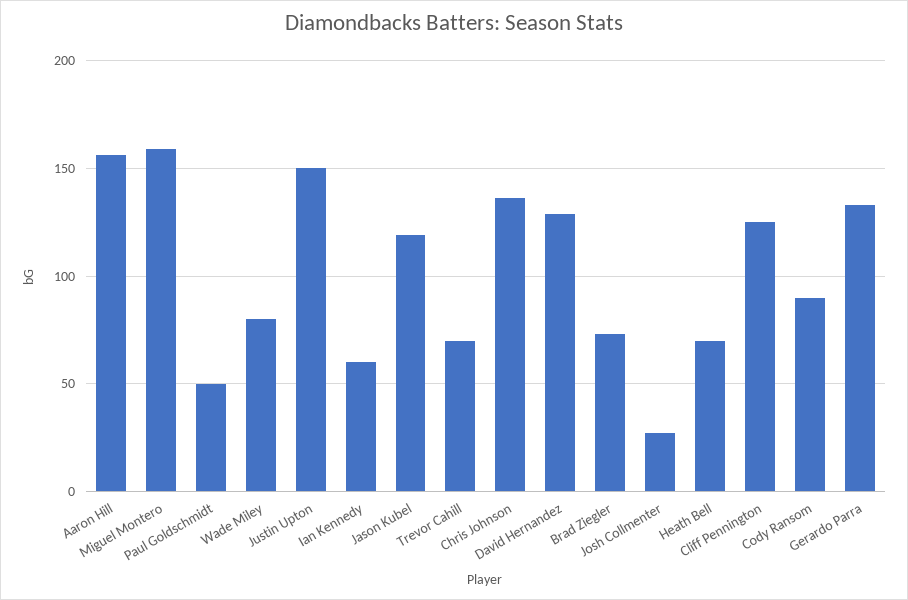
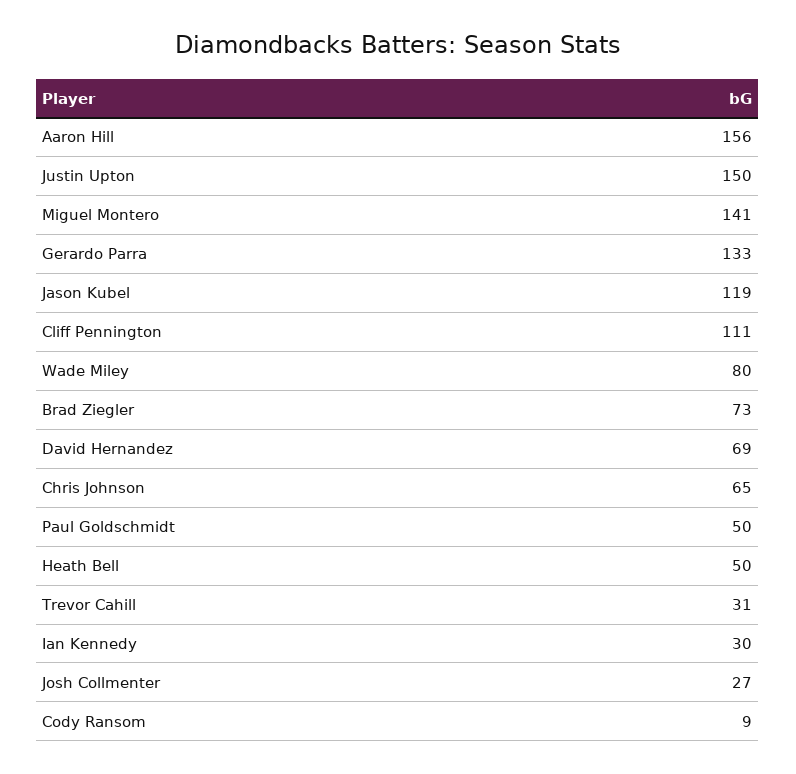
  {
    "Aaron Hill": 156,
-   "Miguel Montero": 160,
+   "Miguel Montero": 141,
    "Paul Goldschmidt": 50,
    "Wade Miley": 80,
    "Justin Upton": 150,
-   "Ian Kennedy": 60,
+   "Ian Kennedy": 30,
    "Jason Kubel": 119,
-   "Trevor Cahill": 70,
+   "Trevor Cahill": 31,
-   "Chris Johnson": 135,
+   "Chris Johnson": 65,
-   "David Hernandez": 130,
+   "David Hernandez": 69,
    "Brad Ziegler": 73,
    "Josh Collmenter": 27,
-   "Heath Bell": 70,
+   "Heath Bell": 50,
-   "Cliff Pennington": 125,
+   "Cliff Pennington": 111,
-   "Cody Ransom": 90,
+   "Cody Ransom": 9,
    "Gerardo Parra": 133
  }

